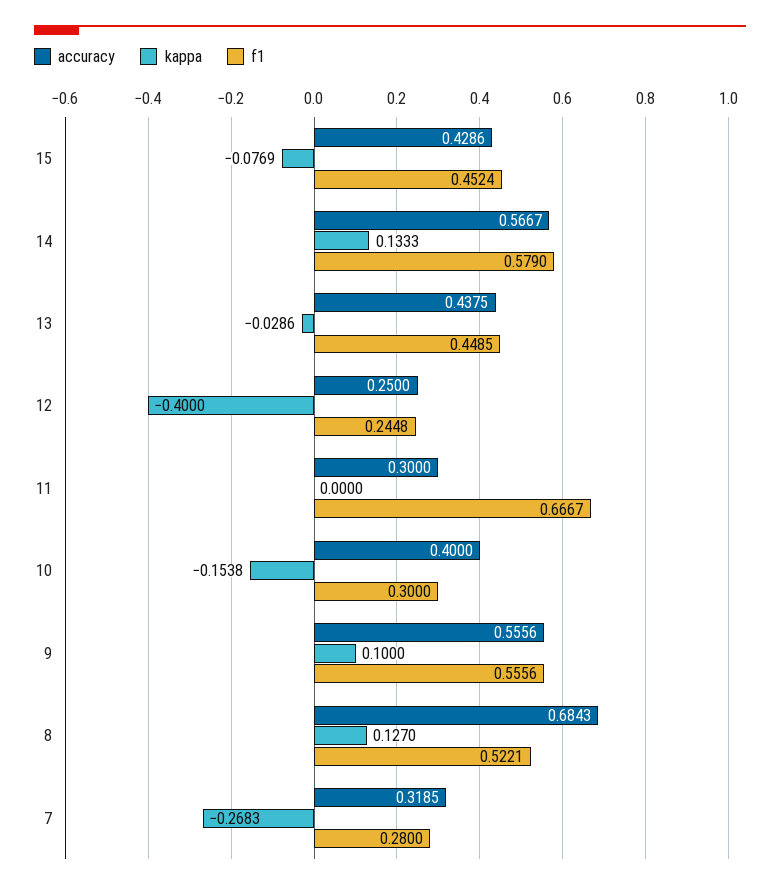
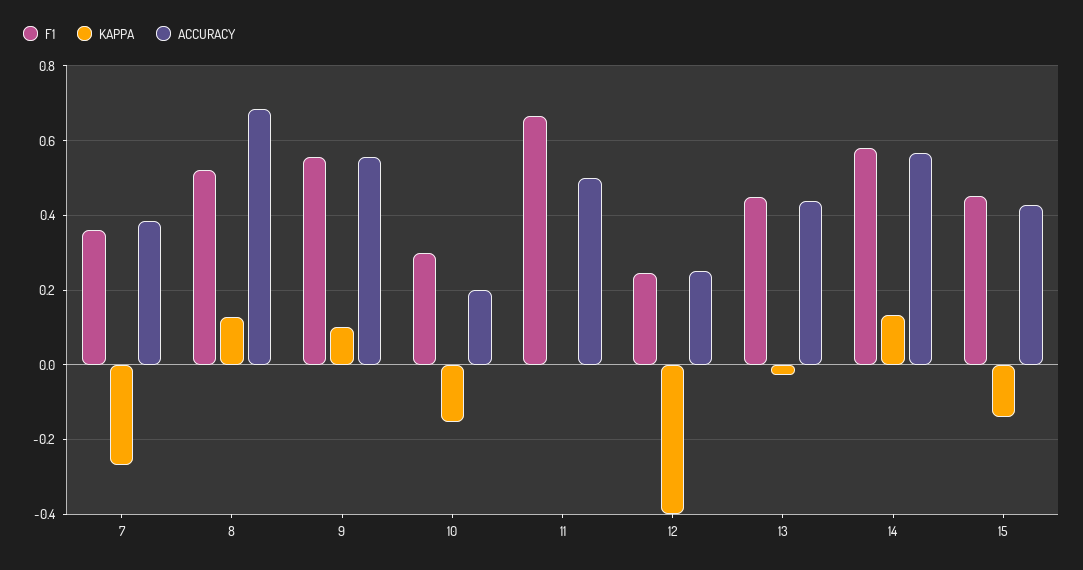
  {
    "accuracy": {
      "15": 0.4286,
      "14": 0.5667,
      "13": 0.4375,
      "12": 0.25,
-     "11": 0.3,
+     "11": 0.5,
-     "10": 0.4,
+     "10": 0.2,
      "9": 0.5556,
      "8": 0.6843,
-     "7": 0.3185
+     "7": 0.38
    },
    "kappa": {
-     "15": -0.0769,
+     "15": -0.14,
      "14": 0.1333,
      "13": -0.0286,
      "12": -0.4,
      "11": 0,
      "10": -0.1538,
      "9": 0.1,
      "8": 0.127,
      "7": -0.2683
    },
    "f1": {
      "15": 0.4524,
      "14": 0.579,
      "13": 0.4485,
      "12": 0.2448,
      "11": 0.6667,
      "10": 0.3,
      "9": 0.5556,
      "8": 0.5221,
-     "7": 0.28
+     "7": 0.36
    }
  }

